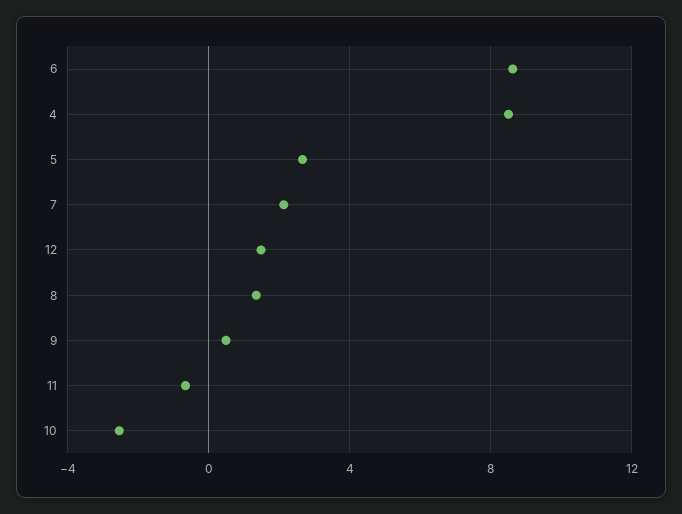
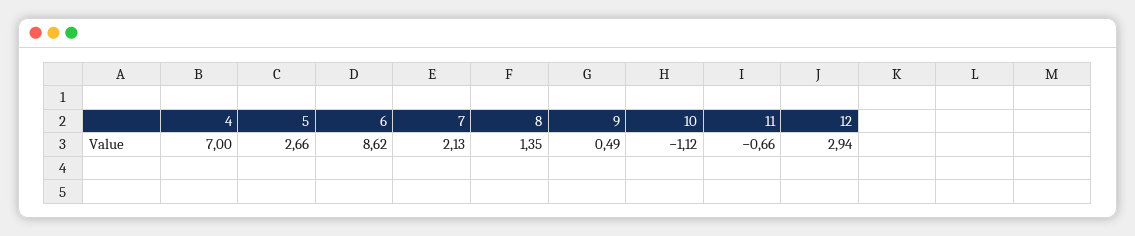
  {
    "6": 8.62,
-   "4": 8.5,
+   "4": 7,
    "5": 2.66,
    "7": 2.13,
-   "12": 1.5,
+   "12": 2.94,
    "8": 1.35,
    "9": 0.49,
    "11": -0.66,
-   "10": -2.5
+   "10": -1.12
  }

